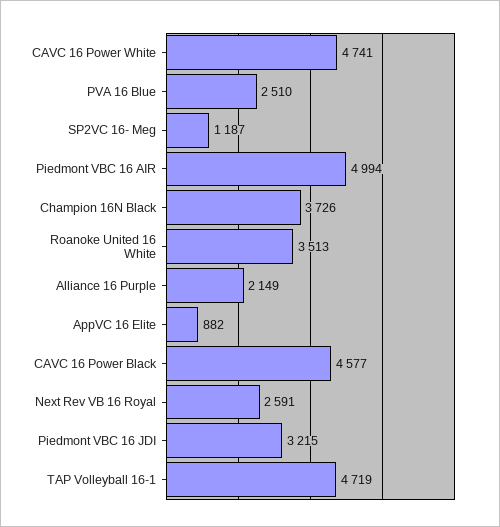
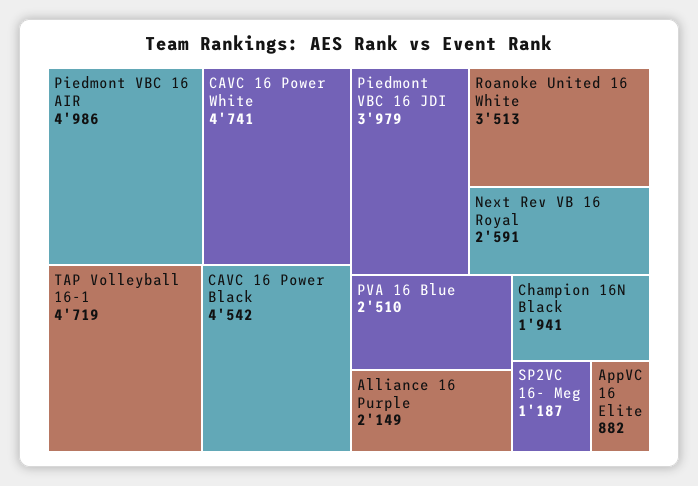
  {
    "CAVC 16 Power White": 4741,
    "PVA 16 Blue": 2510,
    "SP2VC 16- Meg": 1187,
-   "Piedmont VBC 16 AIR": 4994,
+   "Piedmont VBC 16 AIR": 4986,
-   "Champion 16N Black": 3726,
+   "Champion 16N Black": 1941,
    "Roanoke United 16 White": 3513,
    "Alliance 16 Purple": 2149,
    "AppVC 16 Elite": 882,
-   "CAVC 16 Power Black": 4577,
+   "CAVC 16 Power Black": 4542,
    "Next Rev VB 16 Royal": 2591,
-   "Piedmont VBC 16 JDI": 3215,
+   "Piedmont VBC 16 JDI": 3979,
    "TAP Volleyball 16-1": 4719
  }

